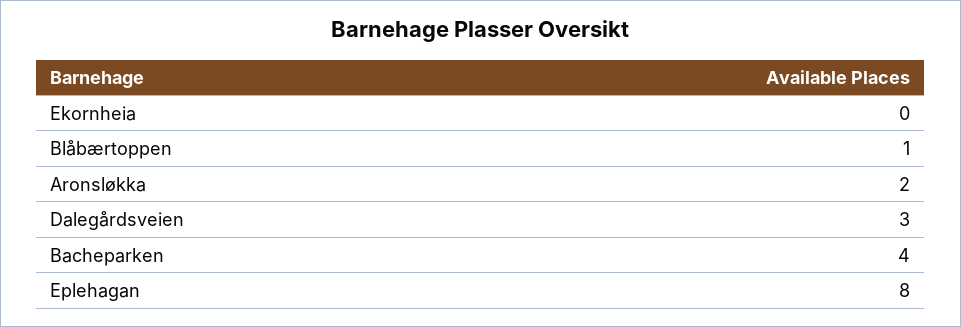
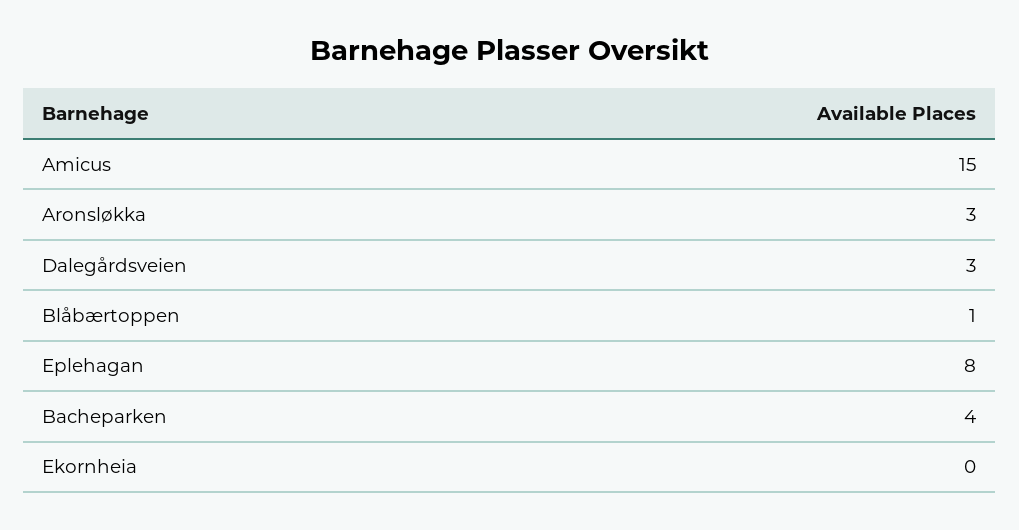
  {
    "Ekornheia": 0,
    "Blåbærtoppen": 1,
-   "Aronsløkka": 2,
+   "Aronsløkka": 3,
    "Dalegårdsveien": 3,
    "Bacheparken": 4,
-   "Eplehagan": 8
+   "Eplehagan": 8,
+   "Amicus": 15
  }

